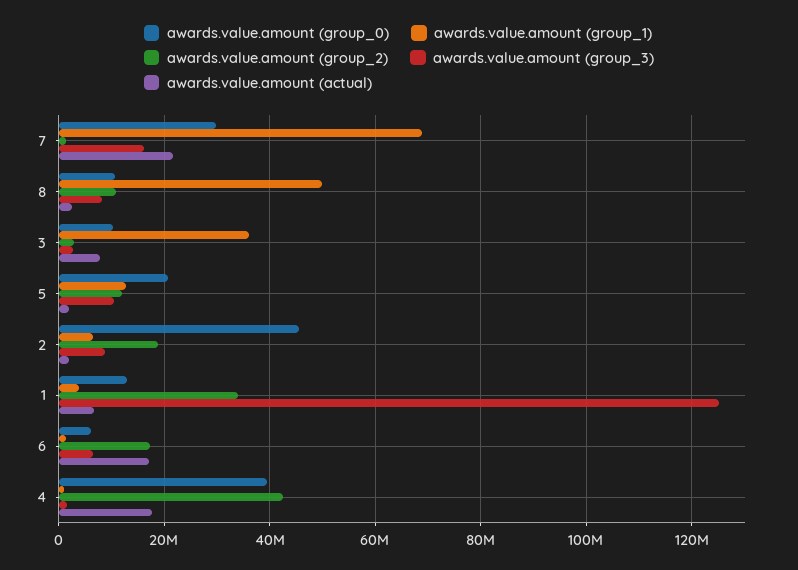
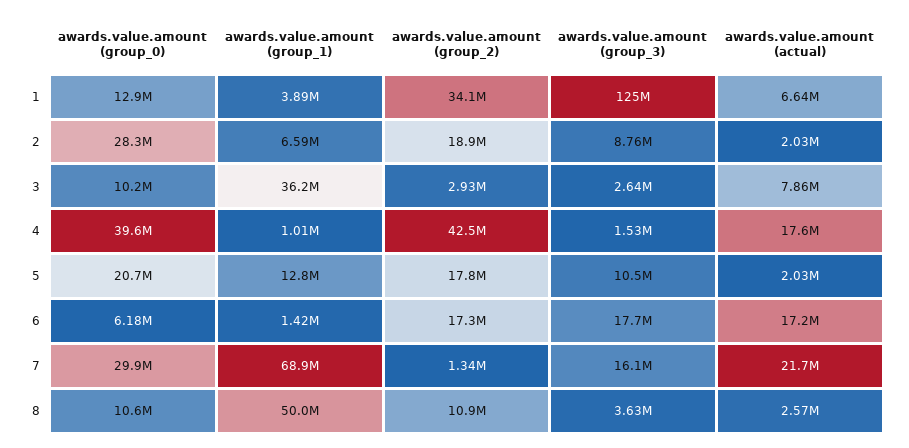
  {
    "awards.value.amount (group_0)": {
      "7": 29900000,
      "8": 10600000,
      "3": 10200000,
      "5": 20700000,
-     "2": 46000000,
+     "2": 28300000,
      "1": 12900000,
      "6": 6180000,
      "4": 39600000
    },
    "awards.value.amount (group_1)": {
      "7": 68900000,
      "8": 50000000,
      "3": 36200000,
      "5": 12800000,
      "2": 6590000,
      "1": 3890000,
      "6": 1420000,
      "4": 1010000
    },
    "awards.value.amount (group_2)": {
      "7": 1340000,
      "8": 10900000,
      "3": 2930000,
-     "5": 12000000,
+     "5": 17800000,
      "2": 18900000,
      "1": 34100000,
      "6": 17300000,
      "4": 42500000
    },
    "awards.value.amount (group_3)": {
      "7": 16100000,
-     "8": 8000000,
+     "8": 3630000,
      "3": 2640000,
      "5": 10500000,
      "2": 8760000,
      "1": 125000000,
-     "6": 6000000,
+     "6": 17700000,
      "4": 1530000
    },
    "awards.value.amount (actual)": {
      "7": 21700000,
      "8": 2570000,
      "3": 7860000,
      "5": 2030000,
      "2": 2030000,
      "1": 6640000,
      "6": 17200000,
      "4": 17600000
    }
  }

